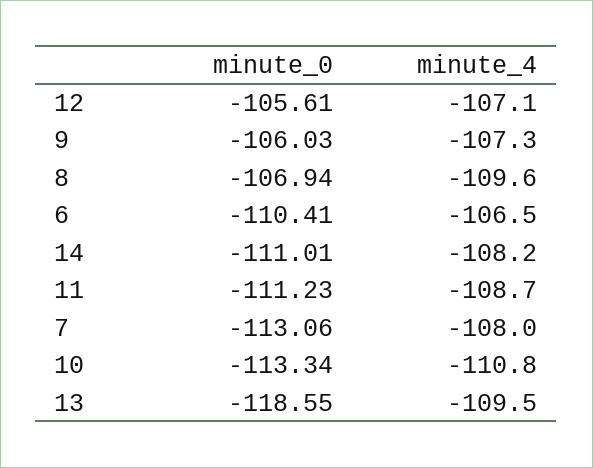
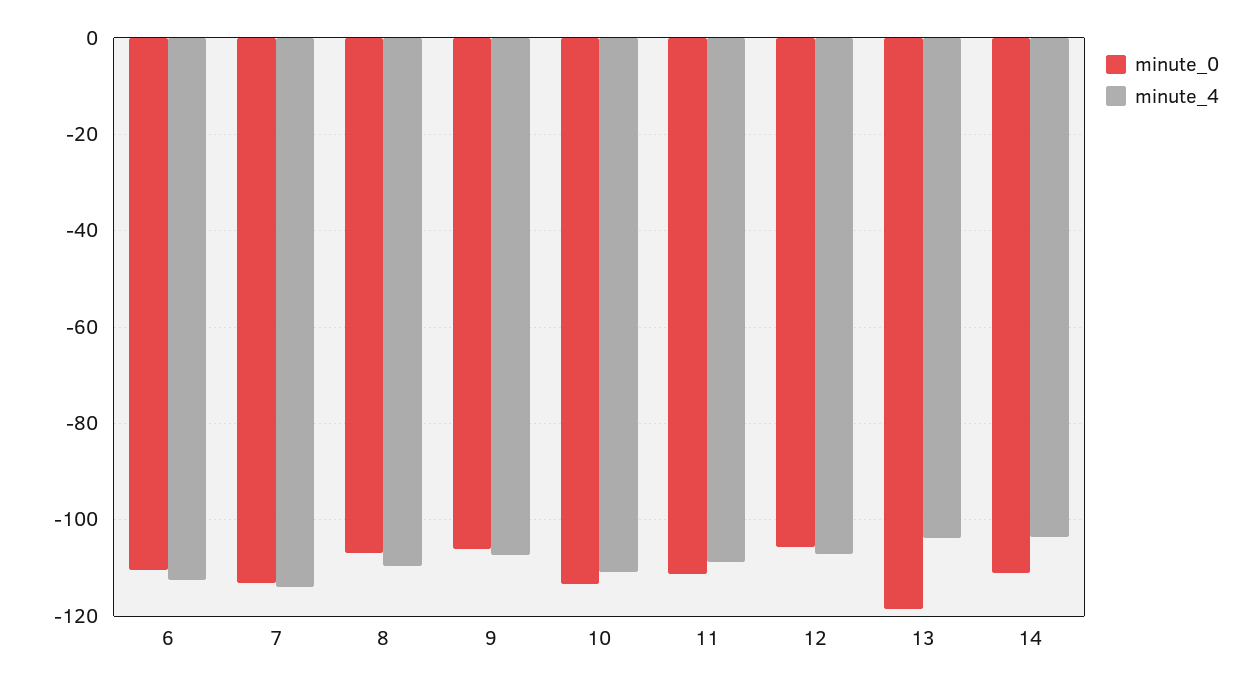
  {
    "minute_0": {
      "12": -105.61,
      "9": -106.03,
      "8": -106.94,
      "6": -110.41,
      "14": -111.01,
      "11": -111.23,
      "7": -113.06,
      "10": -113.34,
      "13": -118.55
    },
    "minute_4": {
      "12": -107.1,
      "9": -107.3,
      "8": -109.6,
-     "6": -106.5,
+     "6": -112,
-     "14": -108.2,
+     "14": -104,
      "11": -108.7,
-     "7": -108,
+     "7": -114,
      "10": -110.8,
-     "13": -109.5
+     "13": -104
    }
  }

